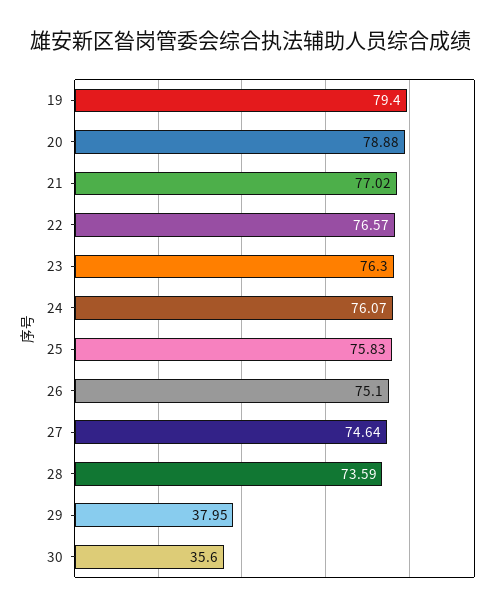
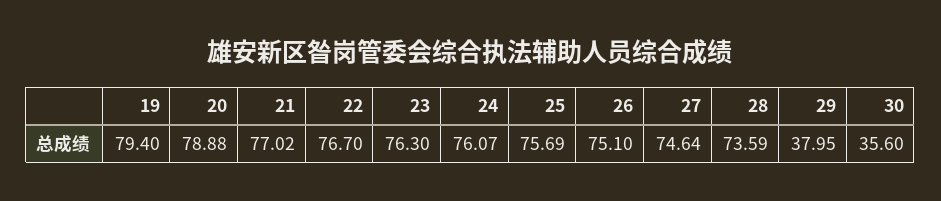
  {
    "19": 79.4,
    "20": 78.88,
    "21": 77.02,
-   "22": 76.57,
+   "22": 76.7,
    "23": 76.3,
    "24": 76.07,
-   "25": 75.83,
+   "25": 75.69,
    "26": 75.1,
    "27": 74.64,
    "28": 73.59,
    "29": 37.95,
    "30": 35.6
  }

